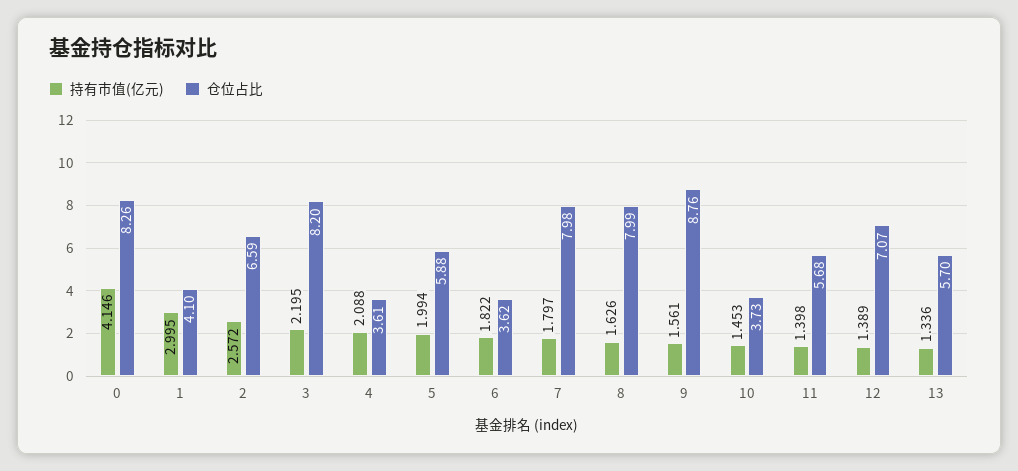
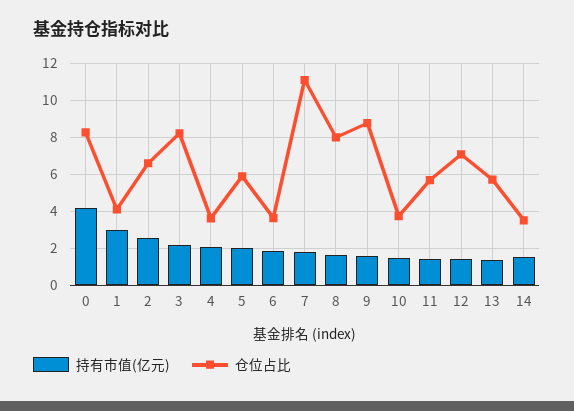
  {
    "持有市值(亿元)": {
      "0": 4.146,
      "1": 2.995,
      "2": 2.572,
      "3": 2.195,
      "4": 2.088,
      "5": 1.994,
      "6": 1.822,
      "7": 1.797,
      "8": 1.626,
      "9": 1.561,
      "10": 1.453,
      "11": 1.398,
      "12": 1.389,
-     "13": 1.336
+     "13": 1.336,
+     "14": 1.5
    },
    "仓位占比": {
      "0": 8.26,
      "1": 4.1,
      "2": 6.59,
      "3": 8.2,
      "4": 3.61,
      "5": 5.88,
      "6": 3.62,
-     "7": 7.98,
+     "7": 11,
      "8": 7.99,
      "9": 8.76,
      "10": 3.73,
      "11": 5.68,
      "12": 7.07,
-     "13": 5.7
+     "13": 5.7,
+     "14": 3.5
    }
  }

